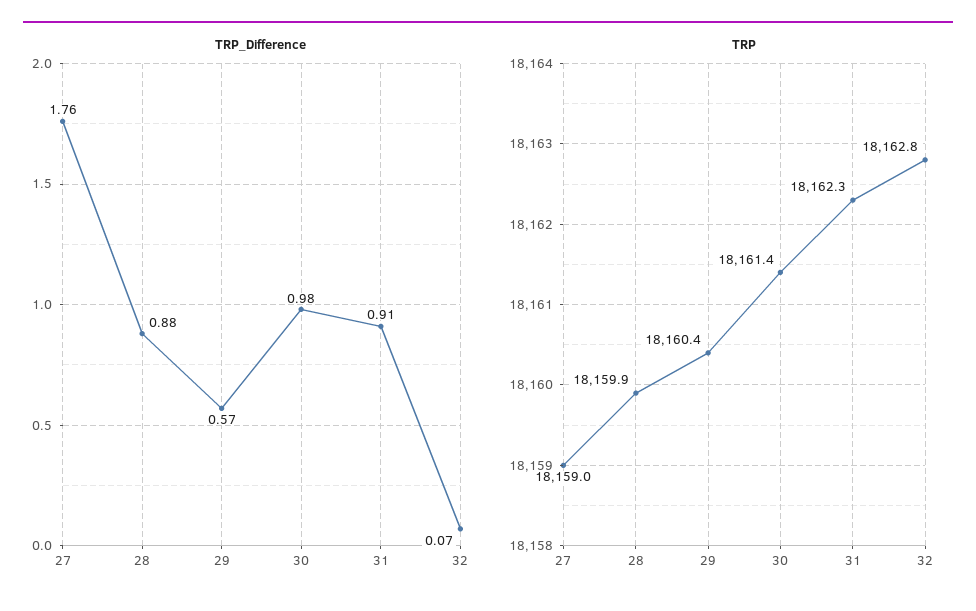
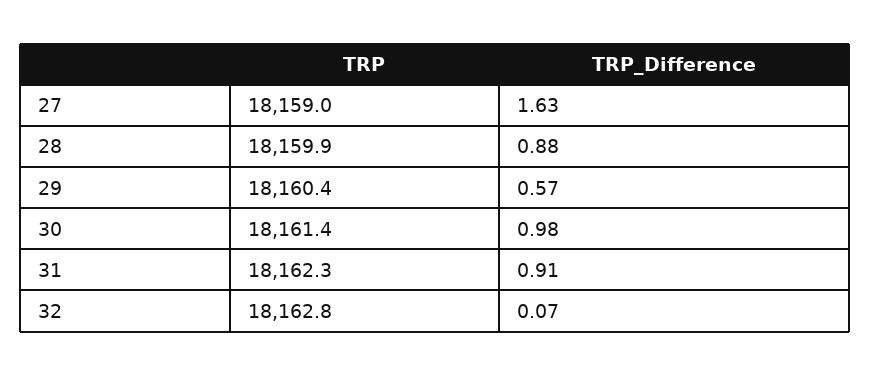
  {
    "TRP_Difference": {
-     "27": 1.76,
+     "27": 1.63,
      "28": 0.88,
      "29": 0.57,
      "30": 0.98,
      "31": 0.91,
      "32": 0.07
    },
    "TRP": {
      "27": 18159,
      "28": 18159.9,
      "29": 18160.4,
      "30": 18161.4,
      "31": 18162.3,
      "32": 18162.8
    }
  }

